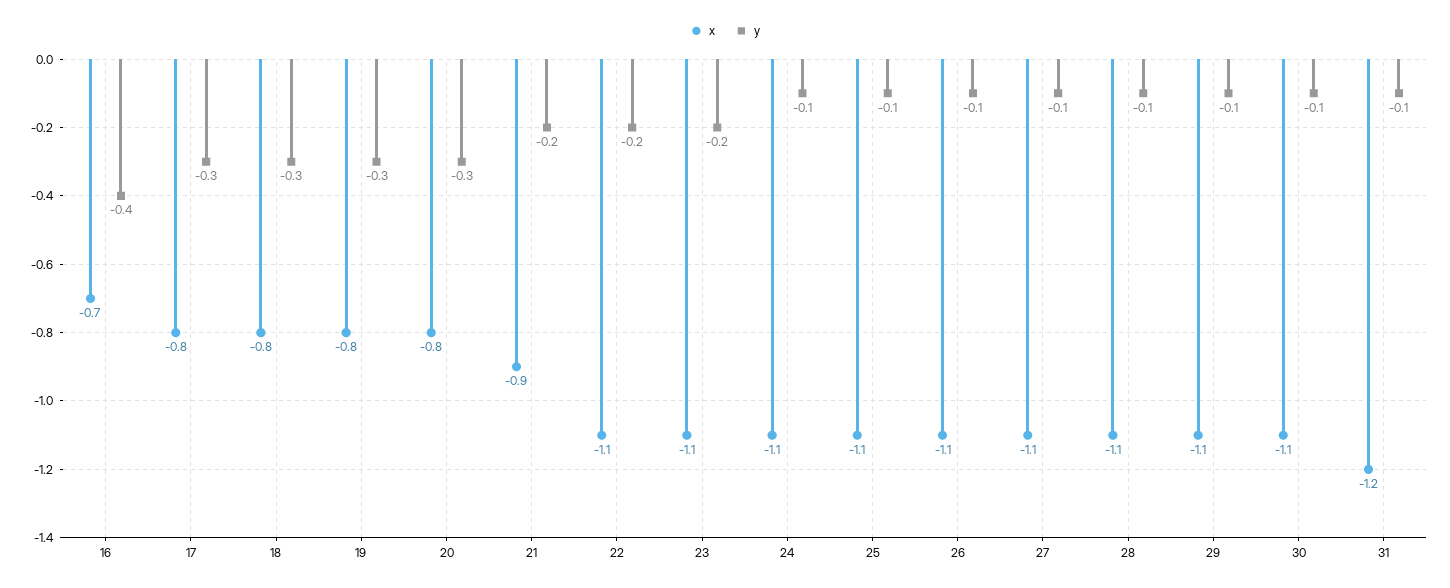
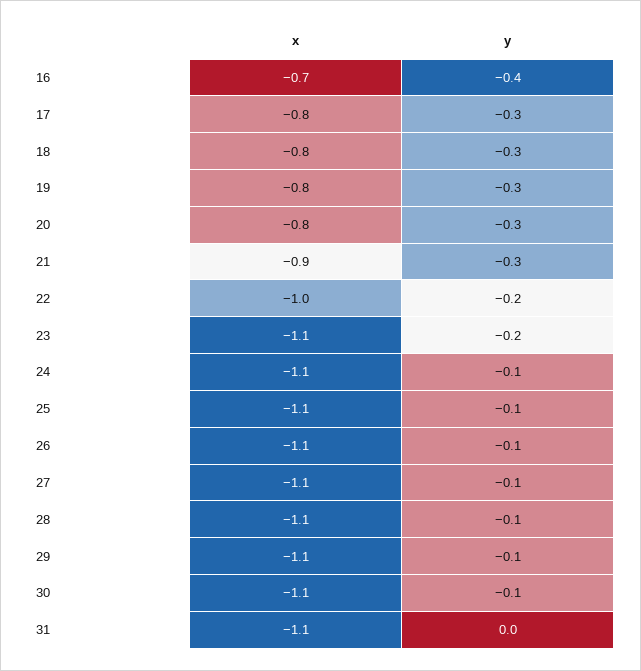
  {
    "x": {
      "16": -0.7,
      "17": -0.8,
      "18": -0.8,
      "19": -0.8,
      "20": -0.8,
      "21": -0.9,
-     "22": -1.1,
+     "22": -1,
      "23": -1.1,
      "24": -1.1,
      "25": -1.1,
      "26": -1.1,
      "27": -1.1,
      "28": -1.1,
      "29": -1.1,
      "30": -1.1,
-     "31": -1.2
+     "31": -1.1
    },
    "y": {
      "16": -0.4,
      "17": -0.3,
      "18": -0.3,
      "19": -0.3,
      "20": -0.3,
-     "21": -0.2,
+     "21": -0.3,
      "22": -0.2,
      "23": -0.2,
      "24": -0.1,
      "25": -0.1,
      "26": -0.1,
      "27": -0.1,
      "28": -0.1,
      "29": -0.1,
      "30": -0.1,
-     "31": -0.1
+     "31": 0
    }
  }

